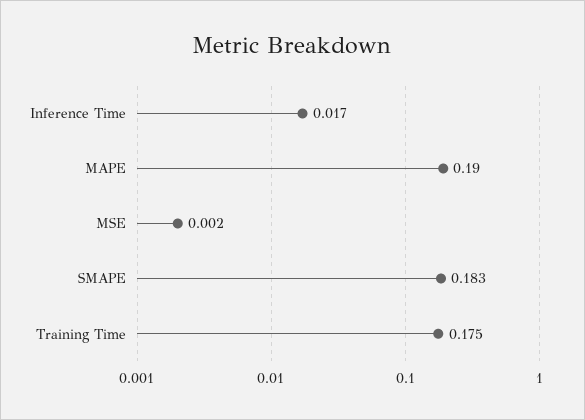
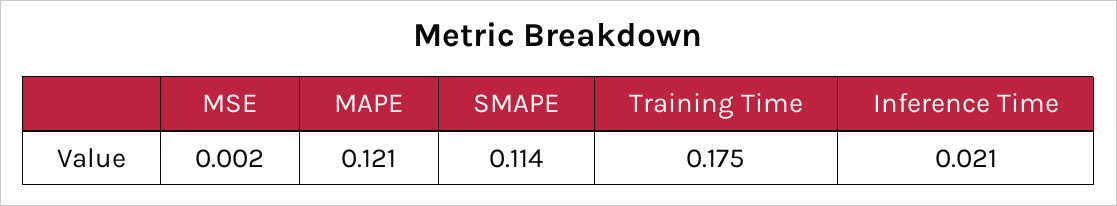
  {
-   "Inference Time": 0.017,
+   "Inference Time": 0.021,
-   "MAPE": 0.19,
+   "MAPE": 0.121,
    "MSE": 0.002,
-   "SMAPE": 0.183,
+   "SMAPE": 0.114,
    "Training Time": 0.175
  }

